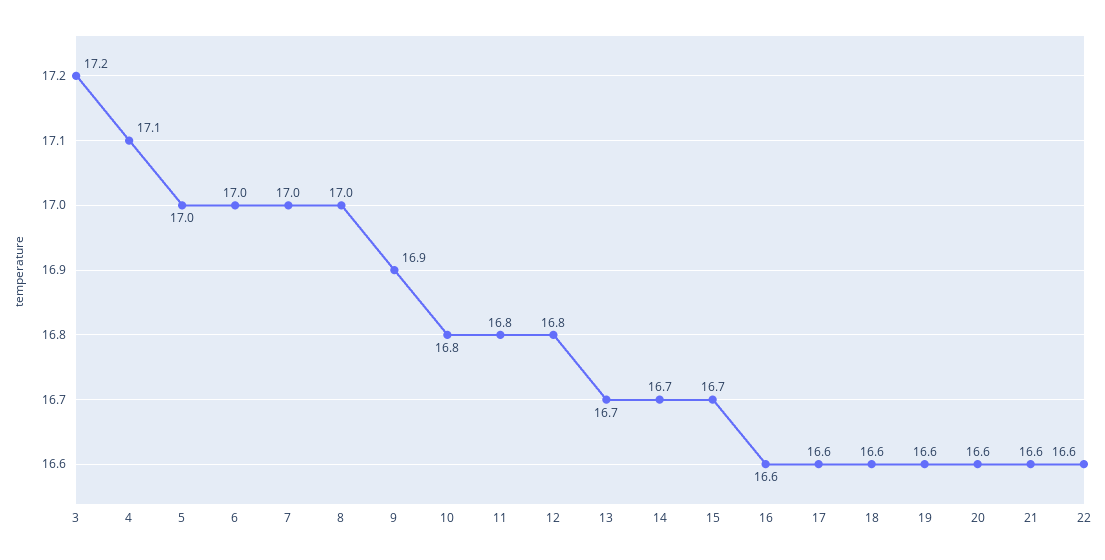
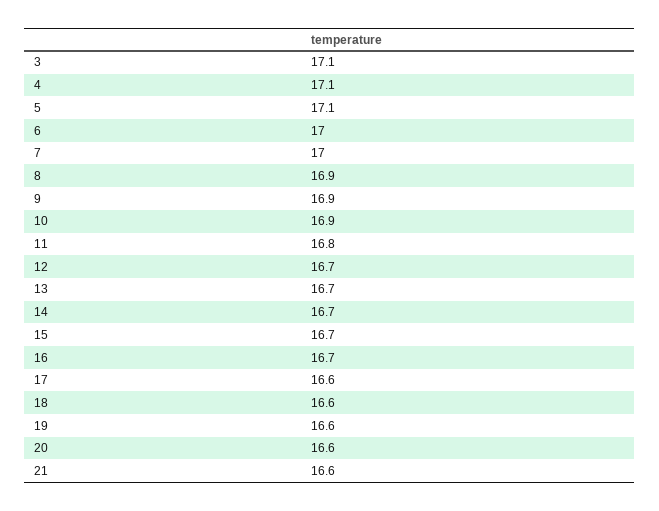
  {
-   "3": 17.2,
+   "3": 17.1,
    "4": 17.1,
-   "5": 17,
+   "5": 17.1,
    "6": 17,
    "7": 17,
-   "8": 17,
+   "8": 16.9,
    "9": 16.9,
-   "10": 16.8,
+   "10": 16.9,
    "11": 16.8,
-   "12": 16.8,
+   "12": 16.7,
    "13": 16.7,
    "14": 16.7,
    "15": 16.7,
-   "16": 16.6,
+   "16": 16.7,
    "17": 16.6,
    "18": 16.6,
    "19": 16.6,
    "20": 16.6,
-   "21": 16.6,
+   "21": 16.6
-   "22": 16.6
  }

